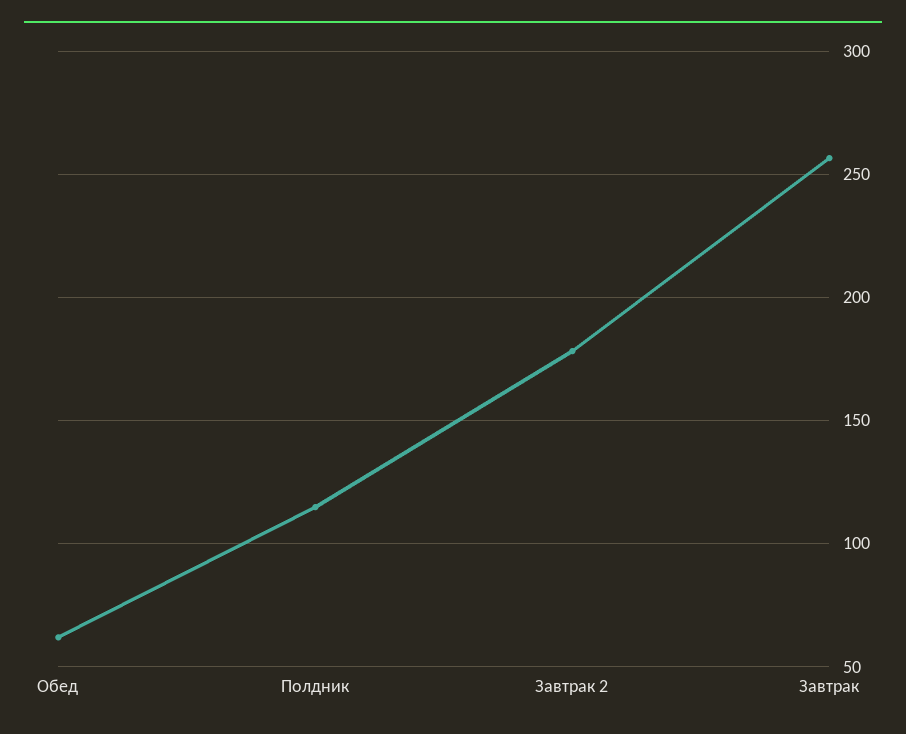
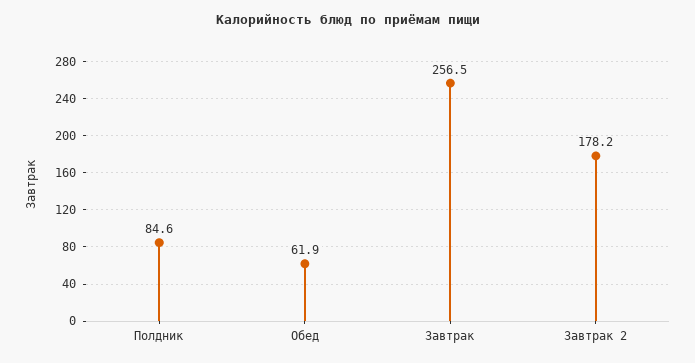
  {
    "Обед": 61.9,
-   "Полдник": 115,
+   "Полдник": 84.6,
    "Завтрак 2": 178.2,
    "Завтрак": 256.5
  }

